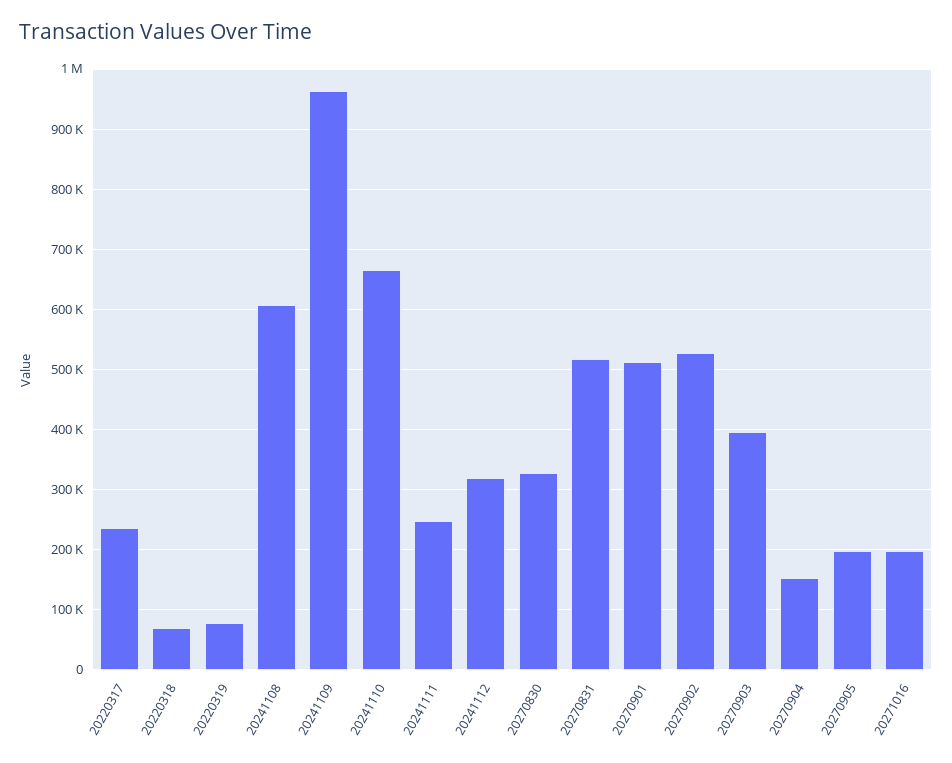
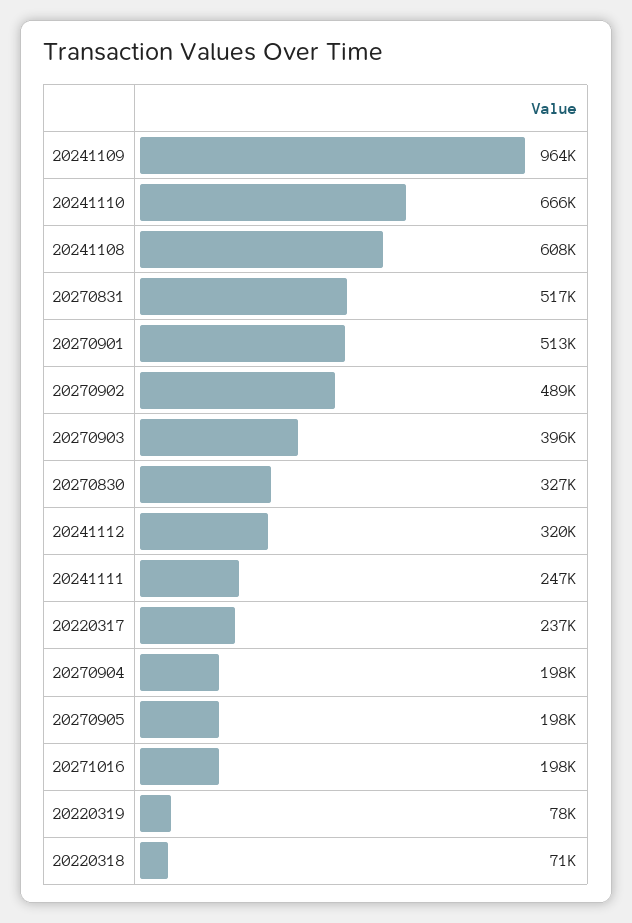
  {
    "20220317": 237000,
    "20220318": 71000,
    "20220319": 78000,
    "20241108": 608000,
    "20241109": 964000,
    "20241110": 666000,
    "20241111": 247000,
    "20241112": 320000,
    "20270830": 327000,
    "20270831": 517000,
    "20270901": 513000,
-   "20270902": 530000,
+   "20270902": 489000,
    "20270903": 396000,
-   "20270904": 150000,
+   "20270904": 198000,
    "20270905": 198000,
    "20271016": 198000
  }

